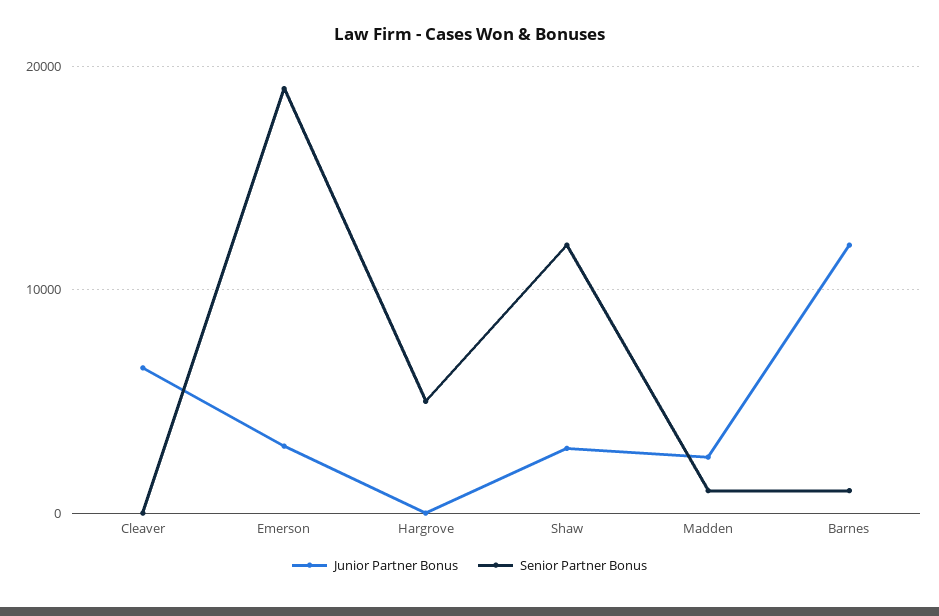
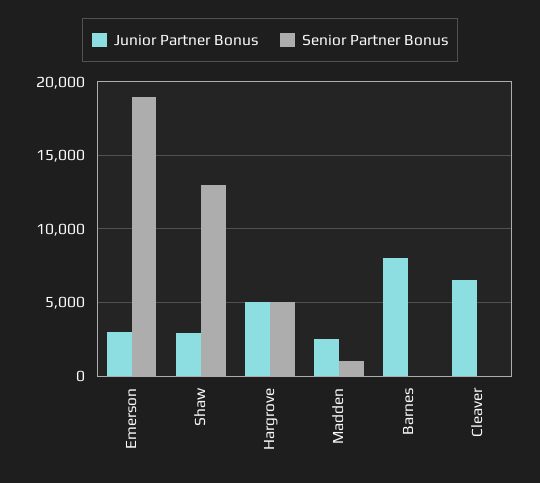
  {
    "Junior Partner Bonus": {
      "Cleaver": 6500,
      "Emerson": 3000,
-     "Hargrove": 0,
+     "Hargrove": 5000,
      "Shaw": 3000,
      "Madden": 2500,
-     "Barnes": 12000
+     "Barnes": 8000
    },
    "Senior Partner Bonus": {
      "Cleaver": 0,
      "Emerson": 19000,
      "Hargrove": 5000,
-     "Shaw": 12000,
+     "Shaw": 13000,
      "Madden": 1000,
-     "Barnes": 1000
+     "Barnes": 0
    }
  }

